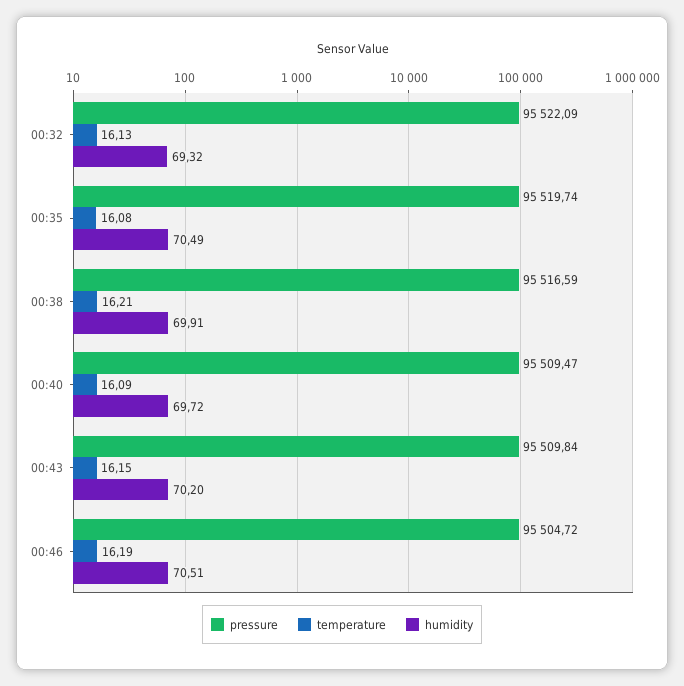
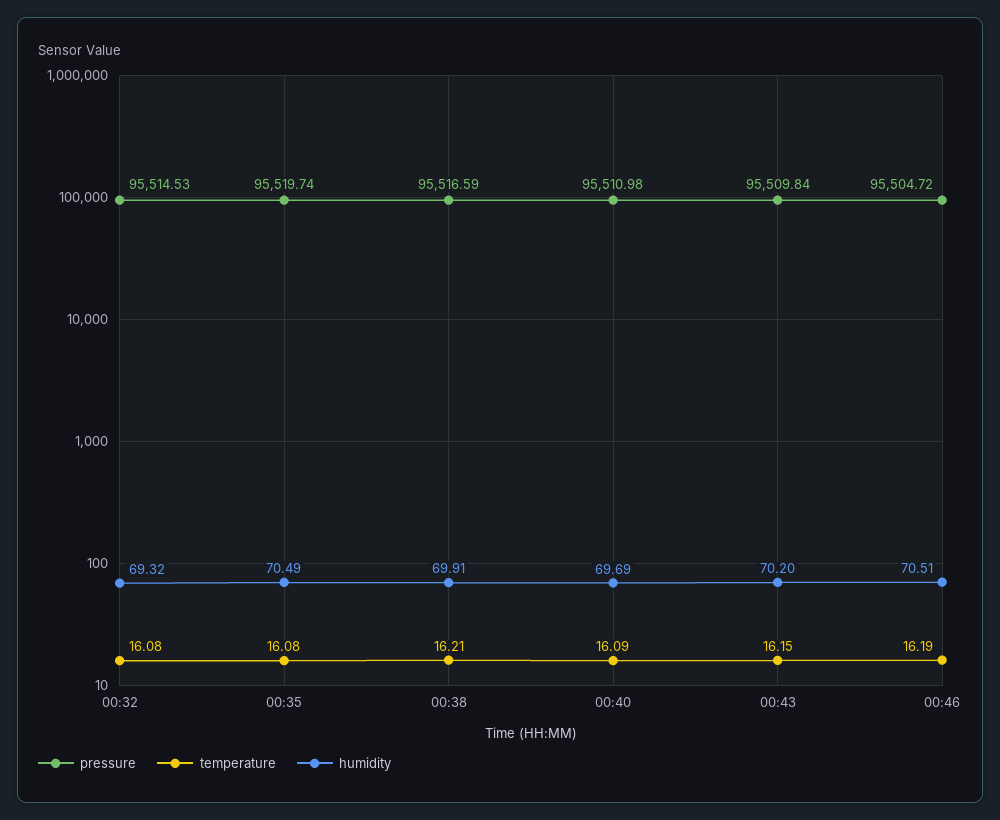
  {
    "pressure": {
-     "00:32": 95522.09,
+     "00:32": 95514.53,
      "00:35": 95519.74,
      "00:38": 95516.59,
-     "00:40": 95509.47,
+     "00:40": 95510.98,
      "00:43": 95509.84,
      "00:46": 95504.72
    },
    "temperature": {
-     "00:32": 16.13,
+     "00:32": 16.08,
      "00:35": 16.08,
      "00:38": 16.21,
      "00:40": 16.09,
      "00:43": 16.15,
      "00:46": 16.19
    },
    "humidity": {
      "00:32": 69.32,
      "00:35": 70.49,
      "00:38": 69.91,
-     "00:40": 69.72,
+     "00:40": 69.69,
      "00:43": 70.2,
      "00:46": 70.51
    }
  }

